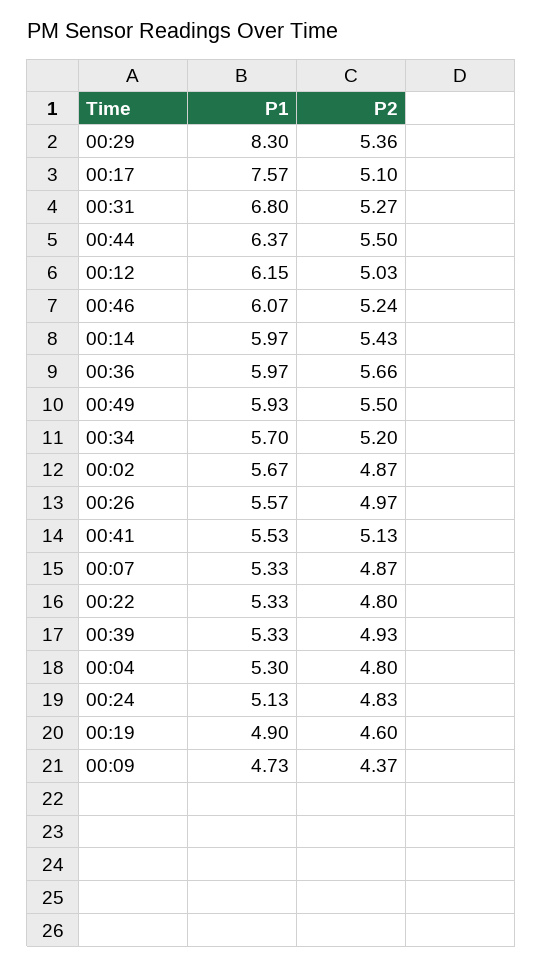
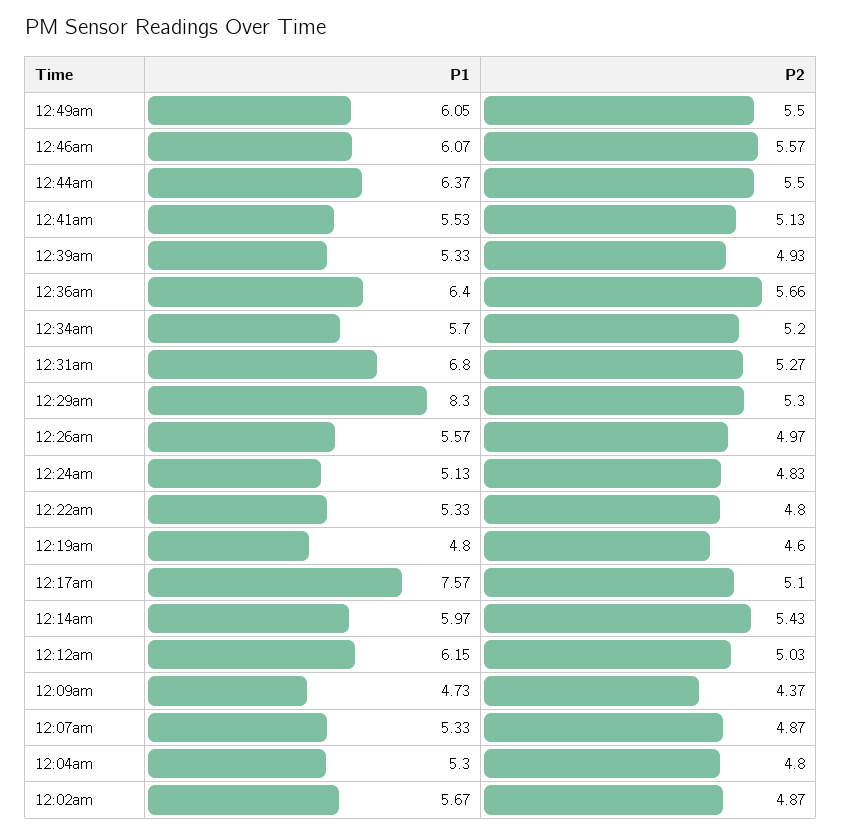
  {
    "P1": {
      "00:29": 8.3,
      "00:17": 7.57,
      "00:31": 6.8,
      "00:44": 6.37,
      "00:12": 6.15,
      "00:46": 6.07,
      "00:14": 5.97,
-     "00:36": 5.97,
+     "00:36": 6.4,
-     "00:49": 5.93,
+     "00:49": 6.05,
      "00:34": 5.7,
      "00:02": 5.67,
      "00:26": 5.57,
      "00:41": 5.53,
      "00:07": 5.33,
      "00:22": 5.33,
      "00:39": 5.33,
      "00:04": 5.3,
      "00:24": 5.13,
-     "00:19": 4.9,
+     "00:19": 4.8,
      "00:09": 4.73
    },
    "P2": {
-     "00:29": 5.36,
+     "00:29": 5.3,
      "00:17": 5.1,
      "00:31": 5.27,
      "00:44": 5.5,
      "00:12": 5.03,
-     "00:46": 5.24,
+     "00:46": 5.57,
      "00:14": 5.43,
      "00:36": 5.66,
      "00:49": 5.5,
      "00:34": 5.2,
      "00:02": 4.87,
      "00:26": 4.97,
      "00:41": 5.13,
      "00:07": 4.87,
      "00:22": 4.8,
      "00:39": 4.93,
      "00:04": 4.8,
      "00:24": 4.83,
      "00:19": 4.6,
      "00:09": 4.37
    }
  }

